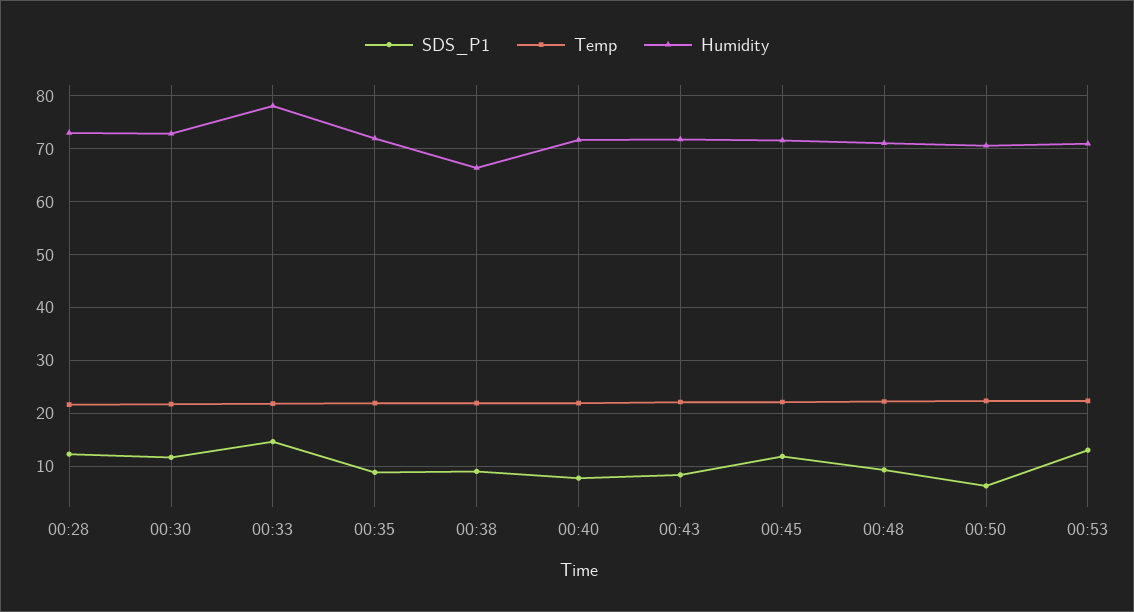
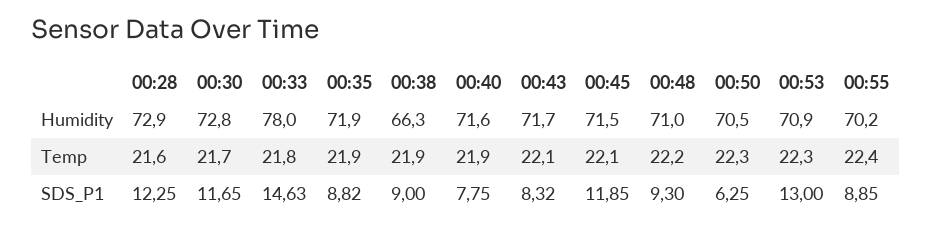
  {
    "SDS_P1": {
      "00:28": 12.25,
      "00:30": 11.65,
      "00:33": 14.63,
      "00:35": 8.82,
      "00:38": 9,
      "00:40": 7.75,
      "00:43": 8.32,
      "00:45": 11.85,
      "00:48": 9.3,
      "00:50": 6.25,
-     "00:53": 13
+     "00:53": 13,
+     "00:55": 8.85
    },
    "Temp": {
      "00:28": 21.6,
      "00:30": 21.7,
      "00:33": 21.8,
      "00:35": 21.9,
      "00:38": 21.9,
      "00:40": 21.9,
      "00:43": 22.1,
      "00:45": 22.1,
      "00:48": 22.2,
      "00:50": 22.3,
-     "00:53": 22.3
+     "00:53": 22.3,
+     "00:55": 22.4
    },
    "Humidity": {
      "00:28": 72.9,
      "00:30": 72.8,
      "00:33": 78,
      "00:35": 71.9,
      "00:38": 66.3,
      "00:40": 71.6,
      "00:43": 71.7,
      "00:45": 71.5,
      "00:48": 71,
      "00:50": 70.5,
-     "00:53": 70.9
+     "00:53": 70.9,
+     "00:55": 70.2
    }
  }

